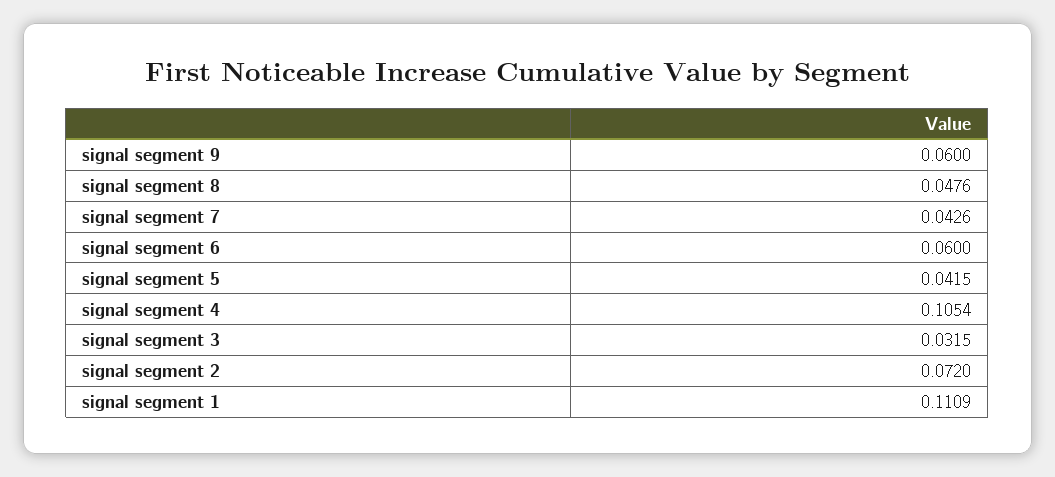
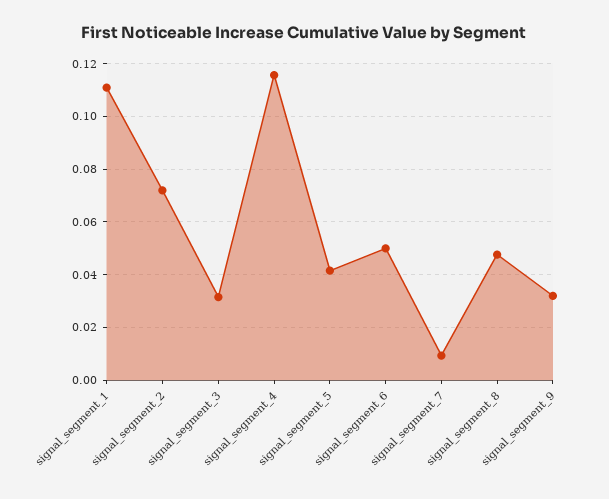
  {
-   "signal segment 9": 0.06,
+   "signal segment 9": 0.0325,
    "signal segment 8": 0.0476,
-   "signal segment 7": 0.0426,
+   "signal segment 7": 0.01,
-   "signal segment 6": 0.06,
+   "signal segment 6": 0.05,
    "signal segment 5": 0.0415,
-   "signal segment 4": 0.1054,
+   "signal segment 4": 0.115,
    "signal segment 3": 0.0315,
    "signal segment 2": 0.072,
    "signal segment 1": 0.1109
  }

